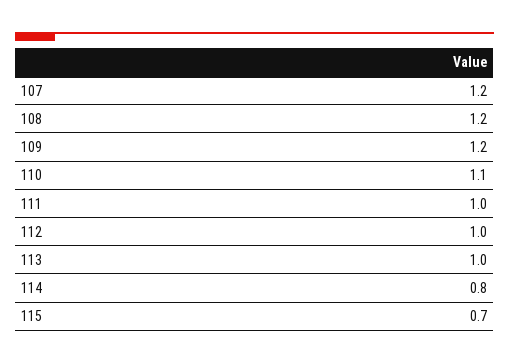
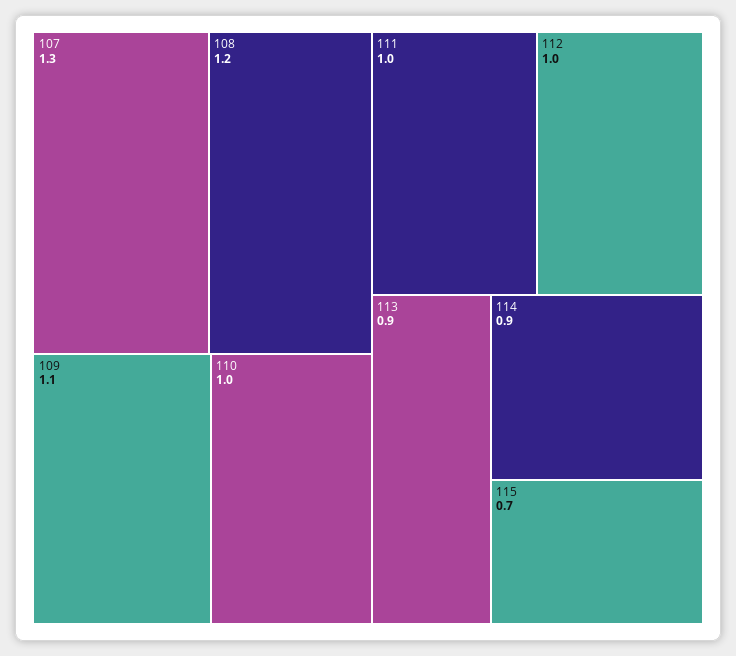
  {
-   "107": 1.2,
+   "107": 1.3,
    "108": 1.2,
-   "109": 1.2,
+   "109": 1.1,
-   "110": 1.1,
+   "110": 1,
    "111": 1,
    "112": 1,
-   "113": 1,
+   "113": 0.9,
-   "114": 0.8,
+   "114": 0.9,
    "115": 0.7
  }

